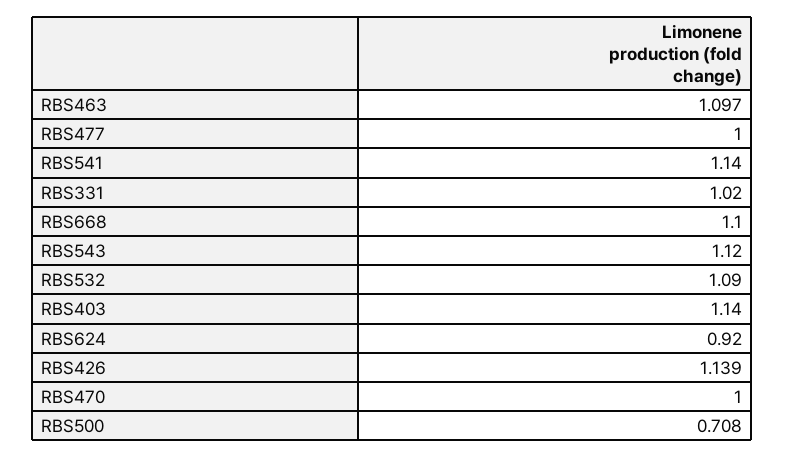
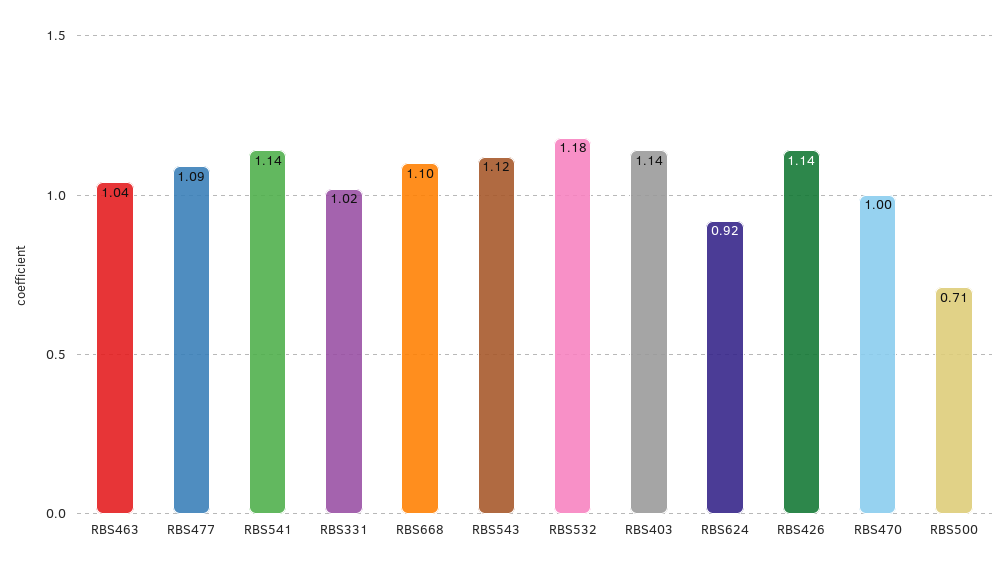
  {
-   "RBS463": 1.097,
+   "RBS463": 1.04,
-   "RBS477": 1,
+   "RBS477": 1.09,
    "RBS541": 1.14,
    "RBS331": 1.02,
    "RBS668": 1.1,
    "RBS543": 1.12,
-   "RBS532": 1.09,
+   "RBS532": 1.18,
    "RBS403": 1.14,
    "RBS624": 0.92,
    "RBS426": 1.139,
    "RBS470": 1,
    "RBS500": 0.708
  }

